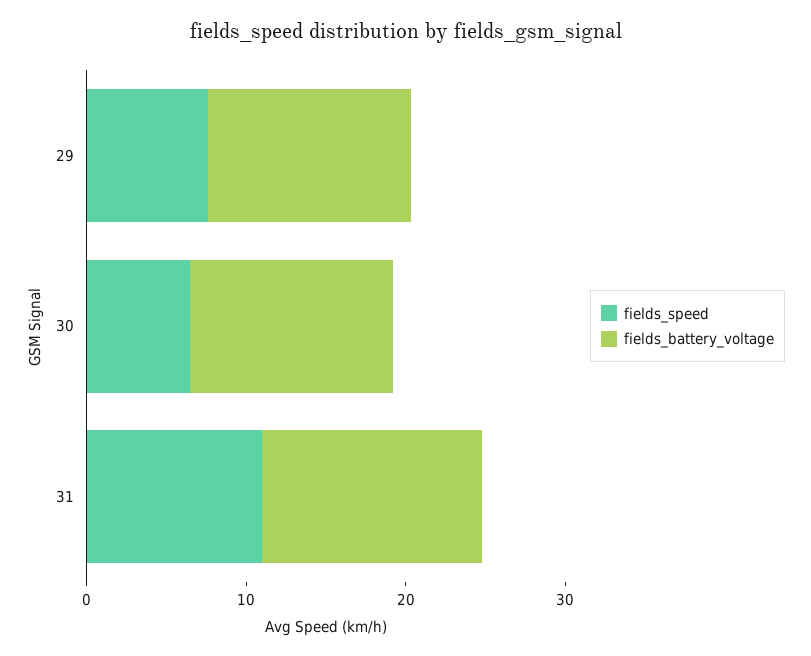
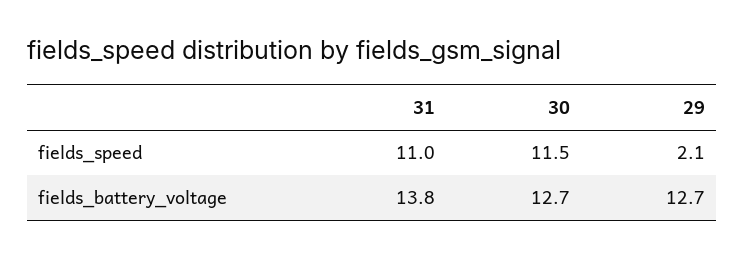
  {
    "fields_speed": {
-     "29": 8,
+     "29": 2.1,
-     "30": 6,
+     "30": 11.5,
      "31": 11
    },
    "fields_battery_voltage": {
      "29": 12.7,
      "30": 12.7,
      "31": 13.8
    }
  }

